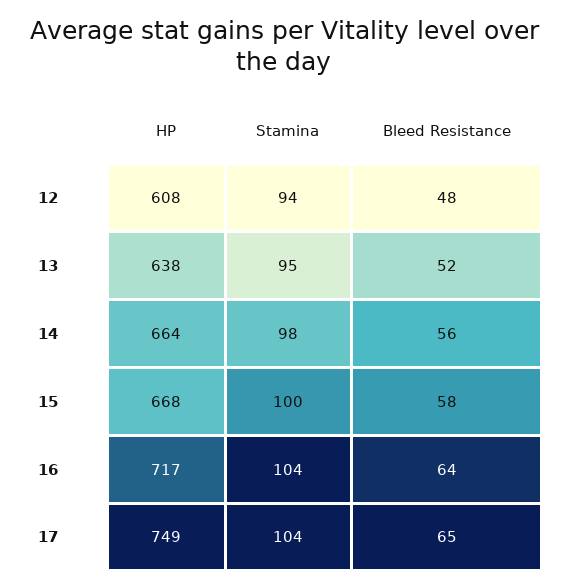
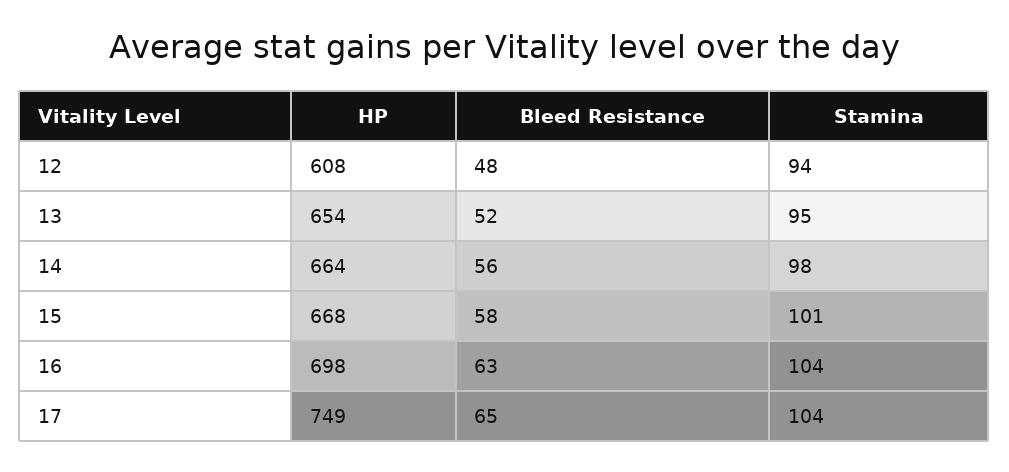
  {
    "HP": {
      "12": 608,
-     "13": 638,
+     "13": 654,
      "14": 664,
      "15": 668,
-     "16": 717,
+     "16": 698,
      "17": 749
    },
    "Stamina": {
      "12": 94,
      "13": 95,
      "14": 98,
-     "15": 100,
+     "15": 101,
      "16": 104,
      "17": 104
    },
    "Bleed Resistance": {
      "12": 48,
      "13": 52,
      "14": 56,
      "15": 58,
-     "16": 64,
+     "16": 63,
      "17": 65
    }
  }

